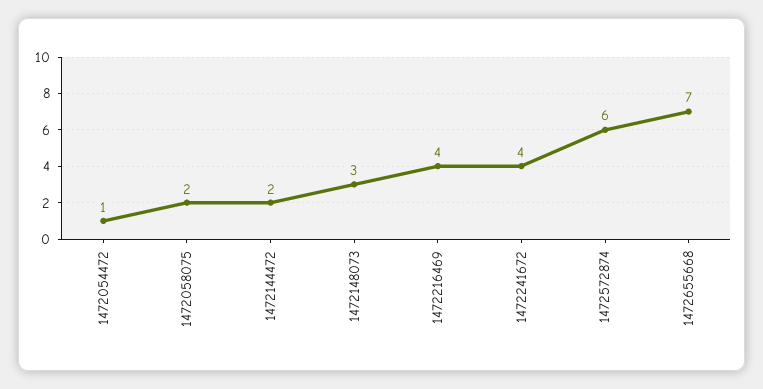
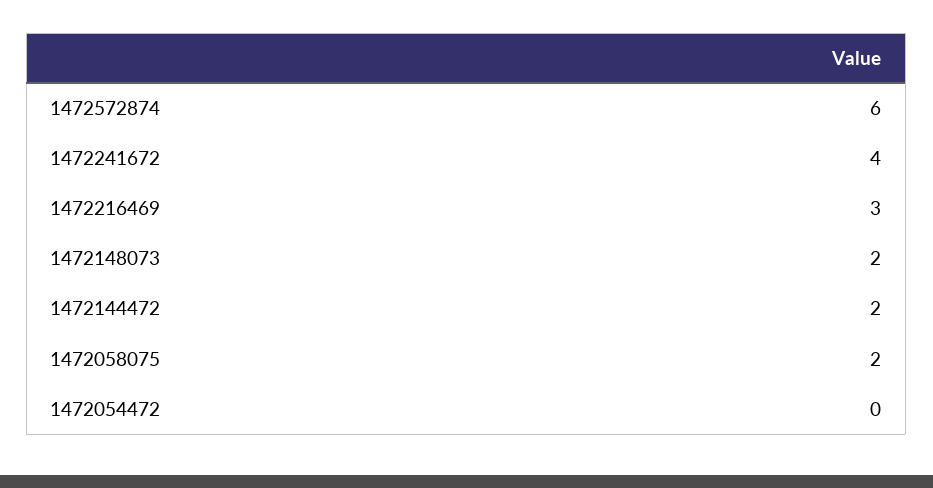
  {
-   "1472054472": 1,
+   "1472054472": 0,
    "1472058075": 2,
    "1472144472": 2,
-   "1472148073": 3,
+   "1472148073": 2,
-   "1472216469": 4,
+   "1472216469": 3,
    "1472241672": 4,
-   "1472572874": 6,
+   "1472572874": 6
-   "1472655668": 7
  }

